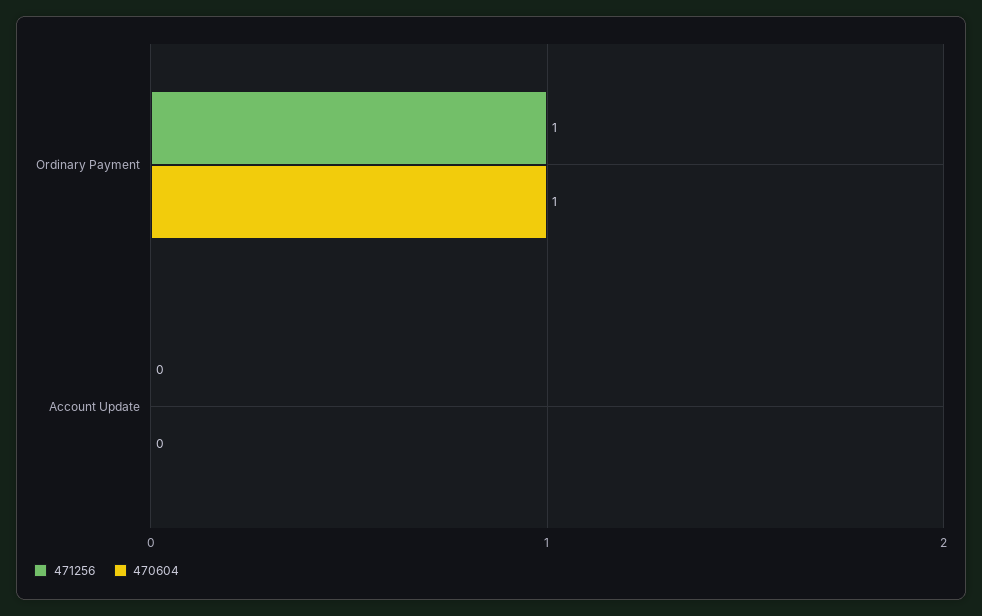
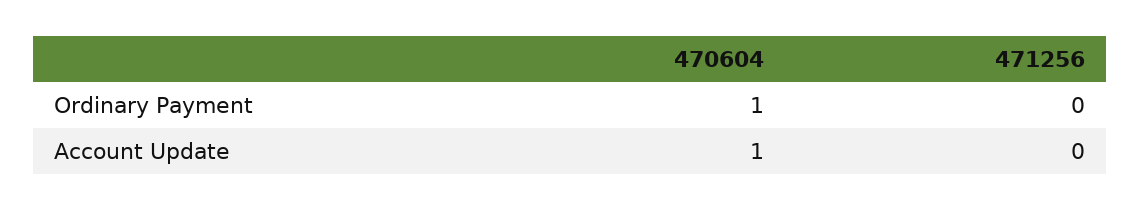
  {
    "471256": {
-     "Ordinary Payment": 1,
+     "Ordinary Payment": 0,
      "Account Update": 0
    },
    "470604": {
      "Ordinary Payment": 1,
-     "Account Update": 0
+     "Account Update": 1
    }
  }

